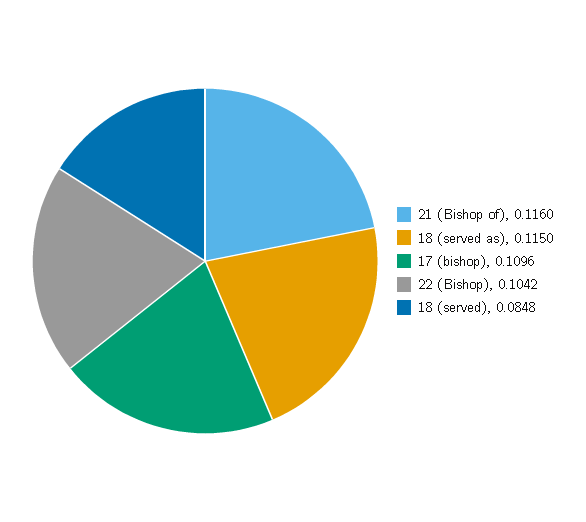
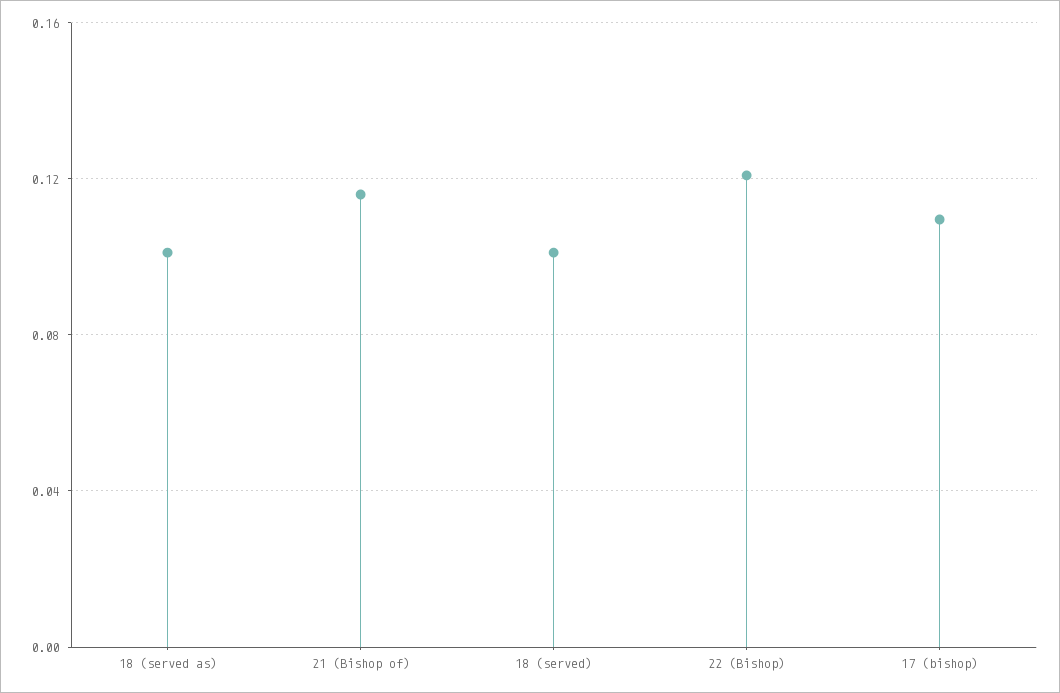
  {
    "21 (Bishop of)": 0.116,
-   "18 (served as)": 0.115,
+   "18 (served as)": 0.1,
    "17 (bishop)": 0.1096,
-   "22 (Bishop)": 0.1042,
+   "22 (Bishop)": 0.12,
-   "18 (served)": 0.0848
+   "18 (served)": 0.1
  }

